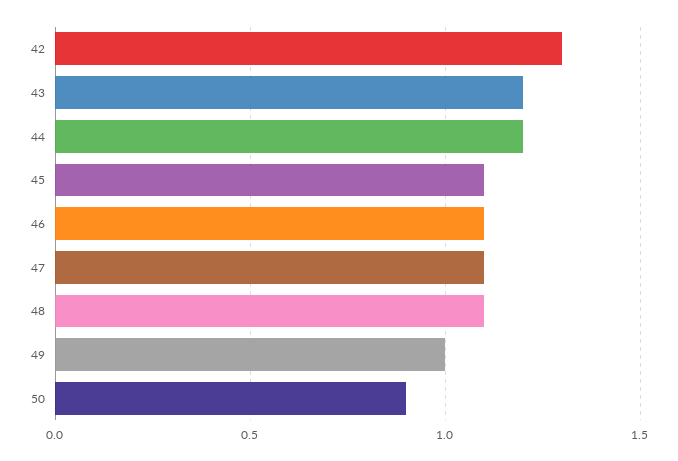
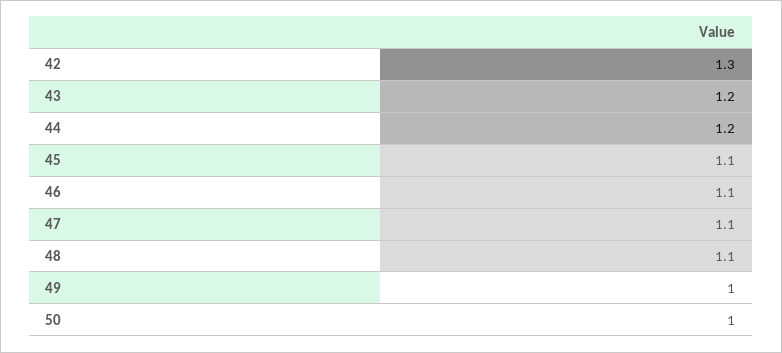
  {
    "42": 1.3,
    "43": 1.2,
    "44": 1.2,
    "45": 1.1,
    "46": 1.1,
    "47": 1.1,
    "48": 1.1,
    "49": 1,
-   "50": 0.9
+   "50": 1
  }

